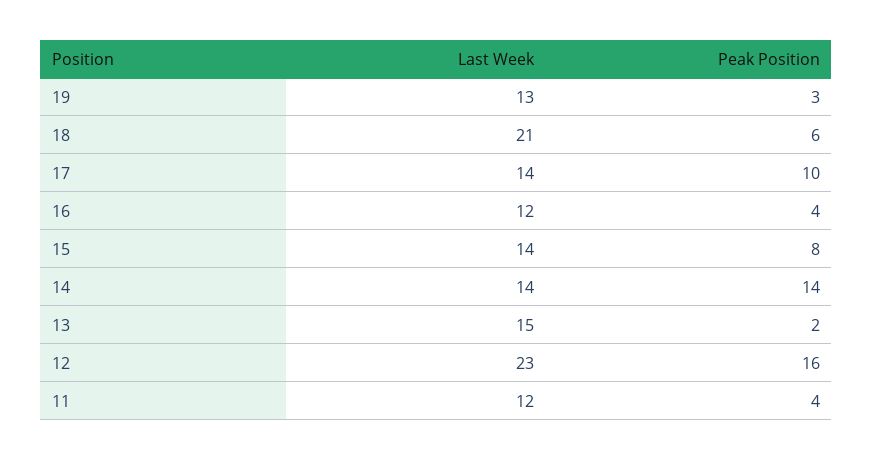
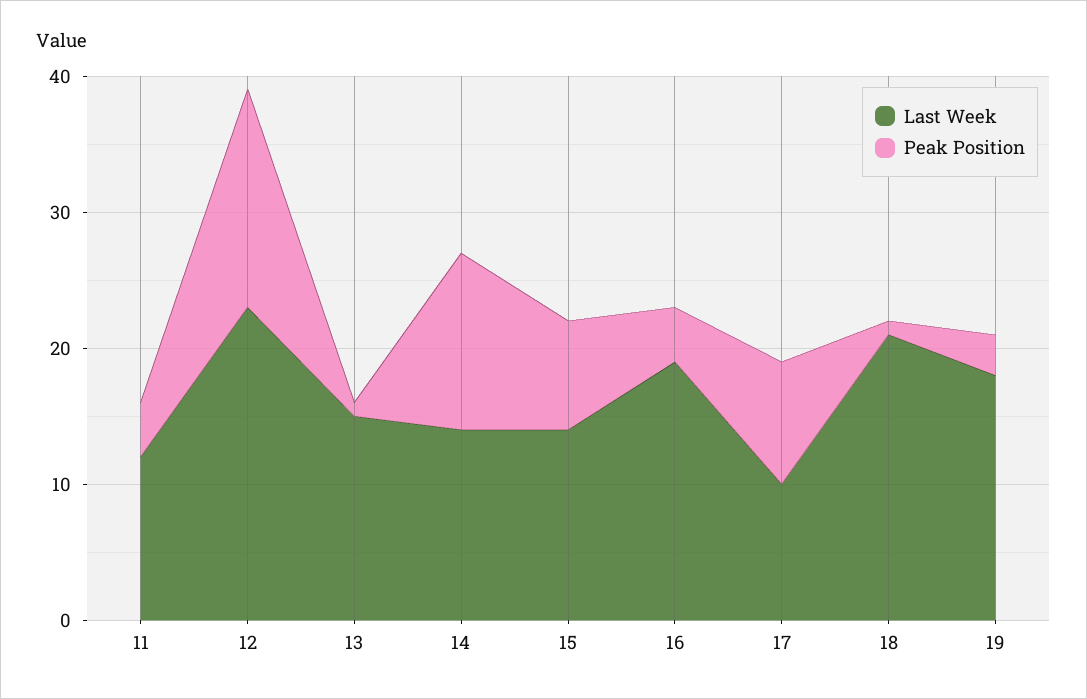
  {
    "Last Week": {
-     "19": 13,
+     "19": 18,
      "18": 21,
-     "17": 14,
+     "17": 10,
-     "16": 12,
+     "16": 19,
      "15": 14,
      "14": 14,
      "13": 15,
      "12": 23,
      "11": 12
    },
    "Peak Position": {
      "19": 3,
-     "18": 6,
+     "18": 1,
-     "17": 10,
+     "17": 9,
      "16": 4,
      "15": 8,
-     "14": 14,
+     "14": 13,
-     "13": 2,
+     "13": 1,
      "12": 16,
      "11": 4
    }
  }

